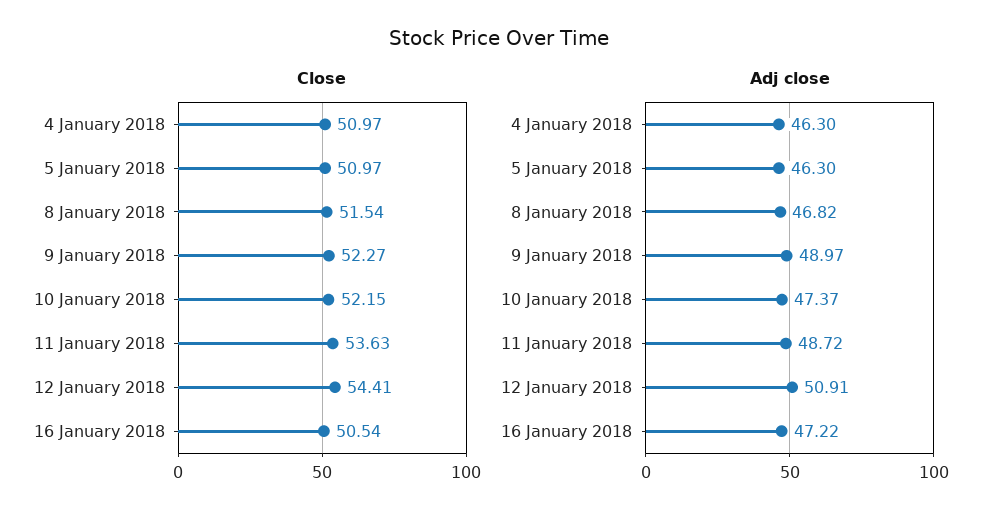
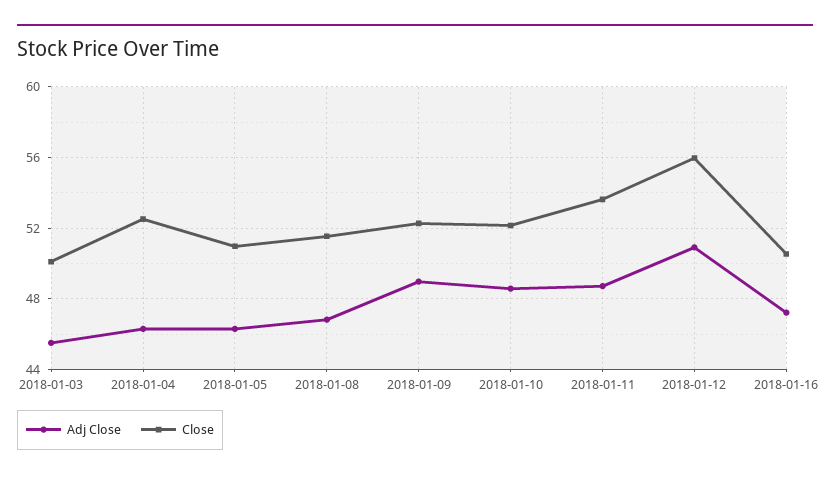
  {
    "Close": {
-     "4 January 2018": 50.97,
+     "4 January 2018": 52.5,
      "5 January 2018": 50.97,
      "8 January 2018": 51.54,
      "9 January 2018": 52.27,
      "10 January 2018": 52.15,
      "11 January 2018": 53.63,
-     "12 January 2018": 54.41,
+     "12 January 2018": 56,
-     "16 January 2018": 50.54
+     "16 January 2018": 50.54,
+     "2018-01-03": 50
    },
    "Adj close": {
      "4 January 2018": 46.3,
      "5 January 2018": 46.3,
      "8 January 2018": 46.82,
      "9 January 2018": 48.97,
-     "10 January 2018": 47.37,
+     "10 January 2018": 48.5,
      "11 January 2018": 48.72,
      "12 January 2018": 50.91,
-     "16 January 2018": 47.22
+     "16 January 2018": 47.22,
+     "2018-01-03": 45.5
    }
  }

